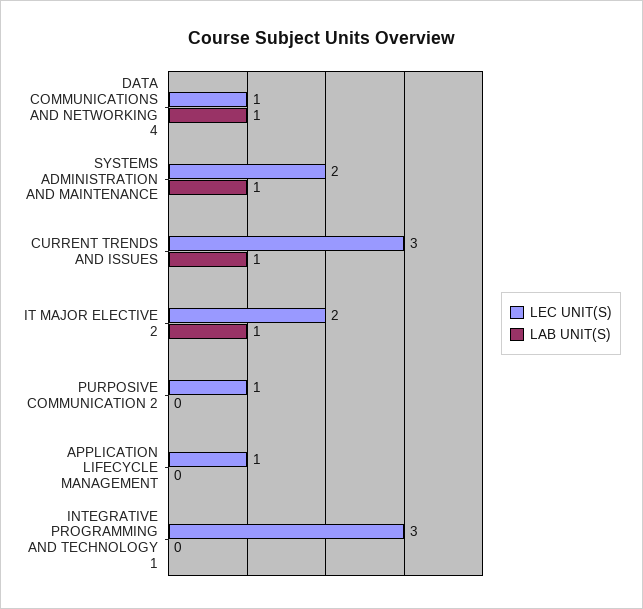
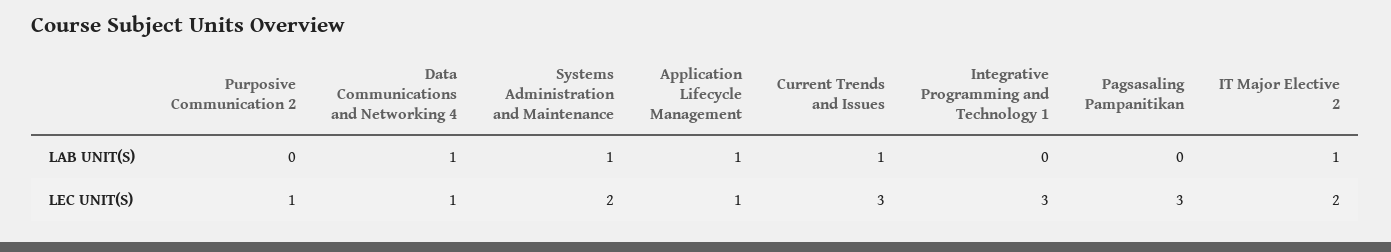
  {
    "LEC UNIT(S)": {
      "DATA COMMUNICATIONS AND NETWORKING 4": 1,
      "SYSTEMS ADMINISTRATION AND MAINTENANCE": 2,
      "CURRENT TRENDS AND ISSUES": 3,
      "IT MAJOR ELECTIVE 2": 2,
      "PURPOSIVE COMMUNICATION 2": 1,
      "APPLICATION LIFECYCLE MANAGEMENT": 1,
-     "INTEGRATIVE PROGRAMMING AND TECHNOLOGY 1": 3
+     "INTEGRATIVE PROGRAMMING AND TECHNOLOGY 1": 3,
+     "Pagsasaling Pampanitikan": 3
    },
    "LAB UNIT(S)": {
      "DATA COMMUNICATIONS AND NETWORKING 4": 1,
      "SYSTEMS ADMINISTRATION AND MAINTENANCE": 1,
      "CURRENT TRENDS AND ISSUES": 1,
      "IT MAJOR ELECTIVE 2": 1,
      "PURPOSIVE COMMUNICATION 2": 0,
-     "APPLICATION LIFECYCLE MANAGEMENT": 0,
+     "APPLICATION LIFECYCLE MANAGEMENT": 1,
-     "INTEGRATIVE PROGRAMMING AND TECHNOLOGY 1": 0
+     "INTEGRATIVE PROGRAMMING AND TECHNOLOGY 1": 0,
+     "Pagsasaling Pampanitikan": 0
    }
  }

